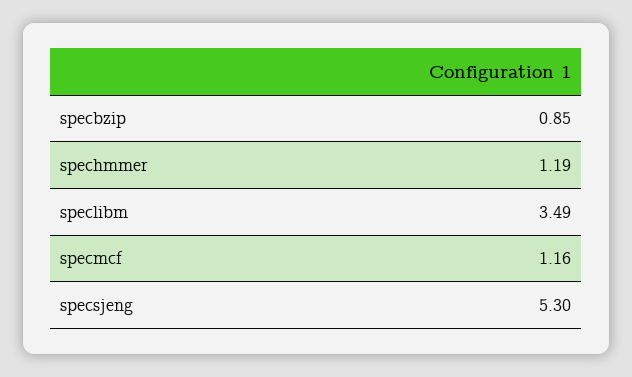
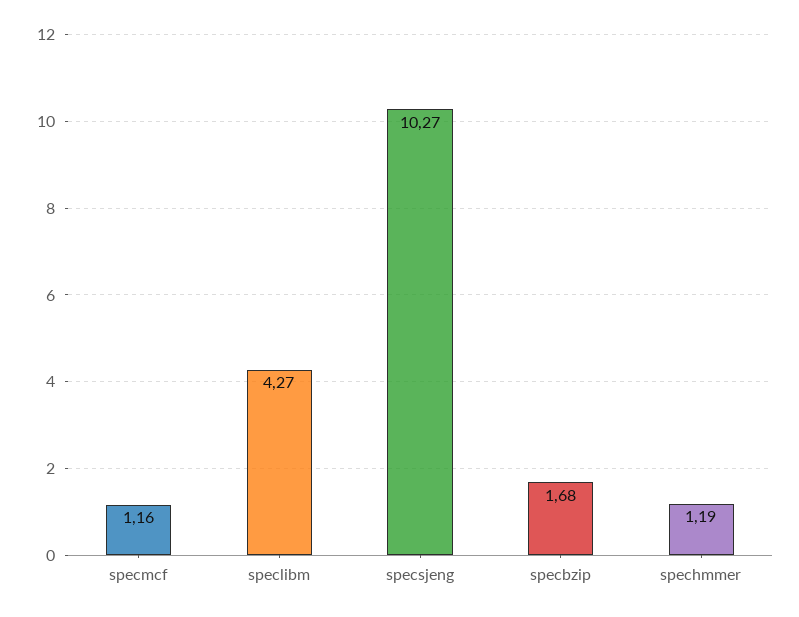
  {
-   "specbzip": 0.85,
+   "specbzip": 1.68,
    "spechmmer": 1.19,
-   "speclibm": 3.49,
+   "speclibm": 4.27,
    "specmcf": 1.16,
-   "specsjeng": 5.3
+   "specsjeng": 10.27
  }

